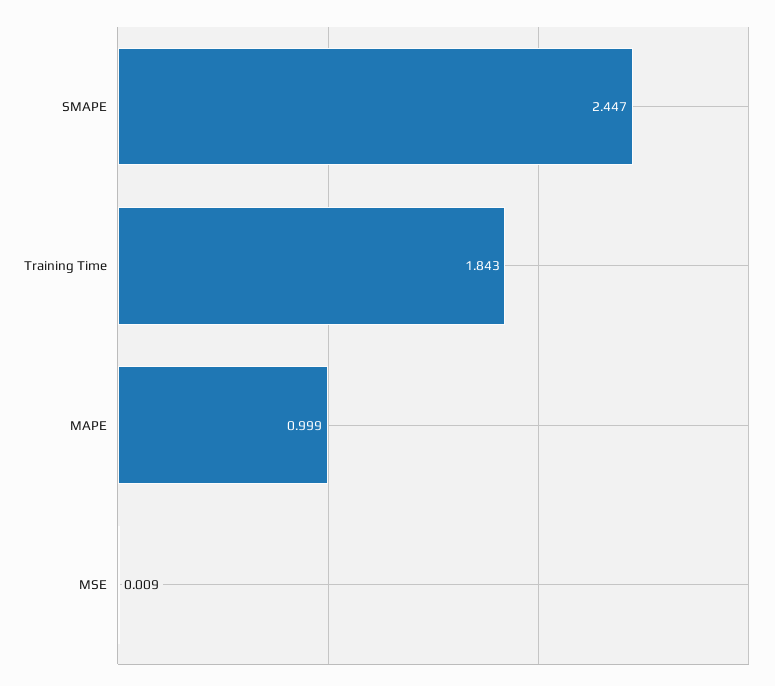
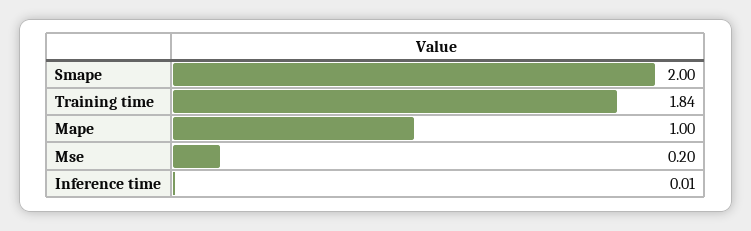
  {
-   "SMAPE": 2.447,
+   "SMAPE": 2,
    "Training Time": 1.843,
    "MAPE": 0.999,
-   "MSE": 0.009
+   "MSE": 0.2,
+   "Inference time": 0.01
  }

